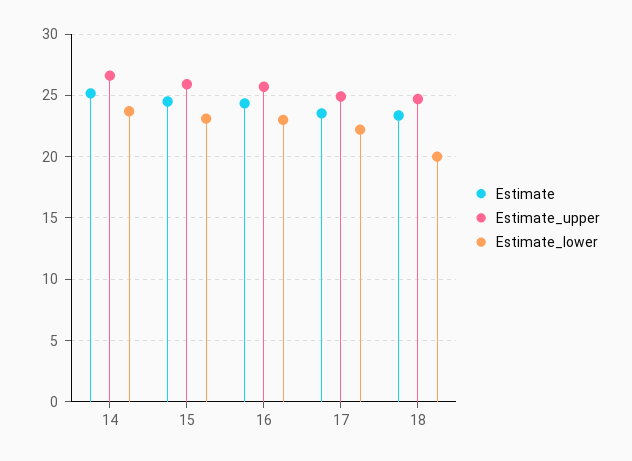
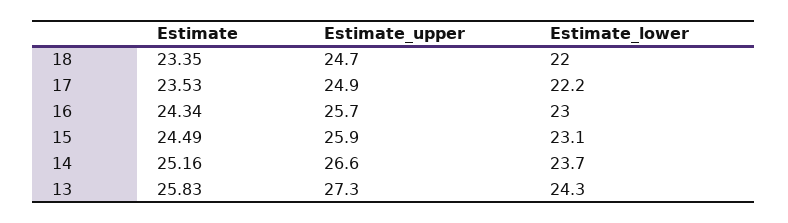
  {
    "Estimate": {
      "14": 25.16,
      "15": 24.49,
      "16": 24.34,
      "17": 23.53,
-     "18": 23.35
+     "18": 23.35,
+     "13": 25.83
    },
    "Estimate_upper": {
      "14": 26.6,
      "15": 25.9,
      "16": 25.7,
      "17": 24.9,
-     "18": 24.7
+     "18": 24.7,
+     "13": 27.3
    },
    "Estimate_lower": {
      "14": 23.7,
      "15": 23.1,
      "16": 23,
      "17": 22.2,
-     "18": 20
+     "18": 22,
+     "13": 24.3
    }
  }

